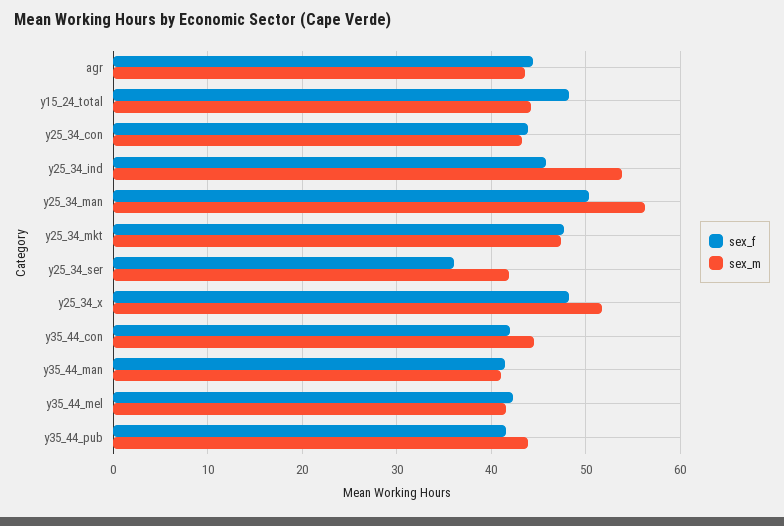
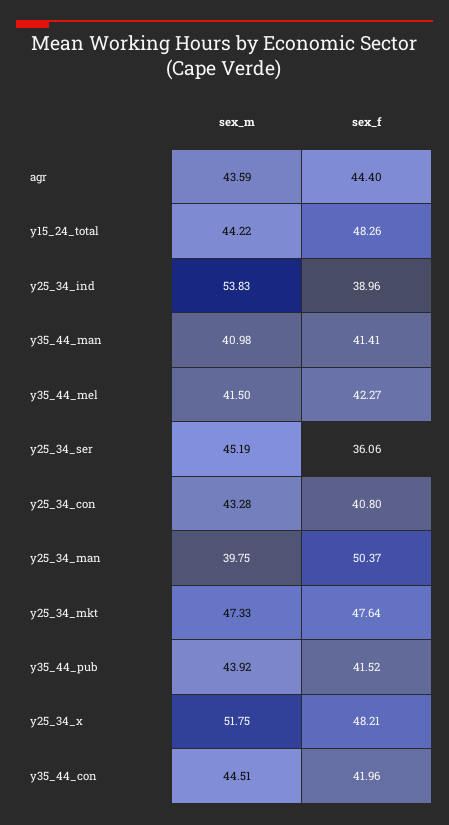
  {
    "sex_f": {
      "agr": 44.4,
      "y15_24_total": 48.26,
-     "y25_34_con": 44,
+     "y25_34_con": 40.8,
-     "y25_34_ind": 46,
+     "y25_34_ind": 38.96,
      "y25_34_man": 50.37,
      "y25_34_mkt": 47.64,
      "y25_34_ser": 36.06,
      "y25_34_x": 48.21,
      "y35_44_con": 41.96,
      "y35_44_man": 41.41,
      "y35_44_mel": 42.27,
      "y35_44_pub": 41.52
    },
    "sex_m": {
      "agr": 43.59,
      "y15_24_total": 44.22,
      "y25_34_con": 43.28,
      "y25_34_ind": 53.83,
-     "y25_34_man": 56,
+     "y25_34_man": 39.75,
      "y25_34_mkt": 47.33,
-     "y25_34_ser": 42,
+     "y25_34_ser": 45.19,
      "y25_34_x": 51.75,
      "y35_44_con": 44.51,
      "y35_44_man": 40.98,
      "y35_44_mel": 41.5,
      "y35_44_pub": 43.92
    }
  }

